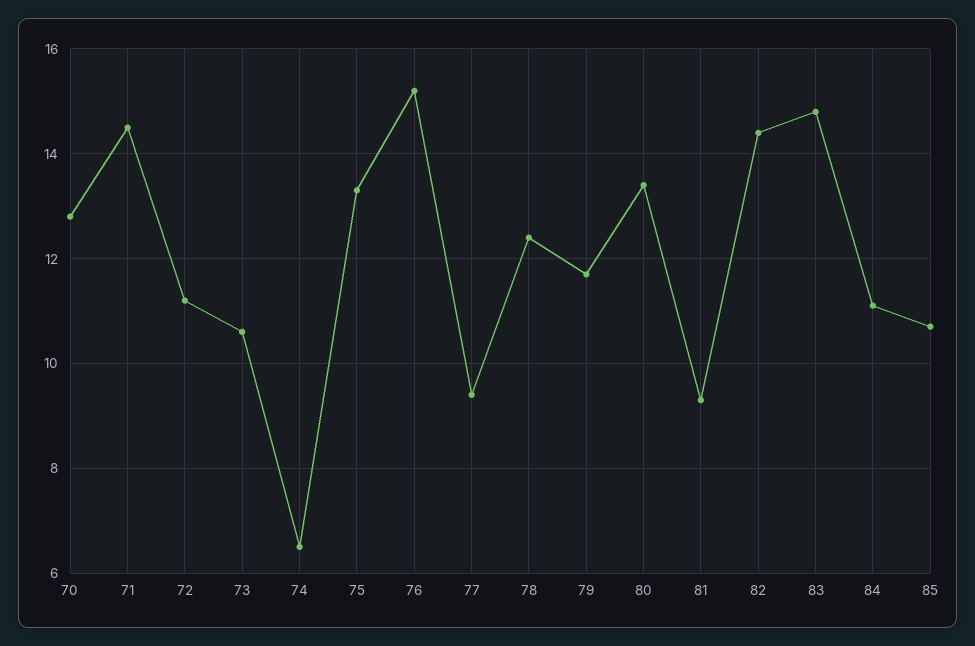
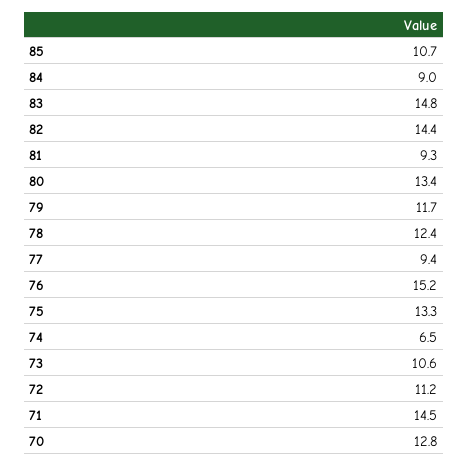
  {
    "70": 12.8,
    "71": 14.5,
    "72": 11.2,
    "73": 10.6,
    "74": 6.5,
    "75": 13.3,
    "76": 15.2,
    "77": 9.4,
    "78": 12.4,
    "79": 11.7,
    "80": 13.4,
    "81": 9.3,
    "82": 14.4,
    "83": 14.8,
-   "84": 11,
+   "84": 9,
    "85": 10.7
  }

